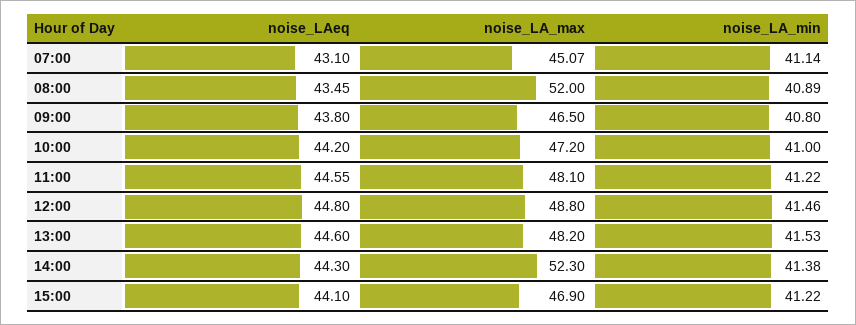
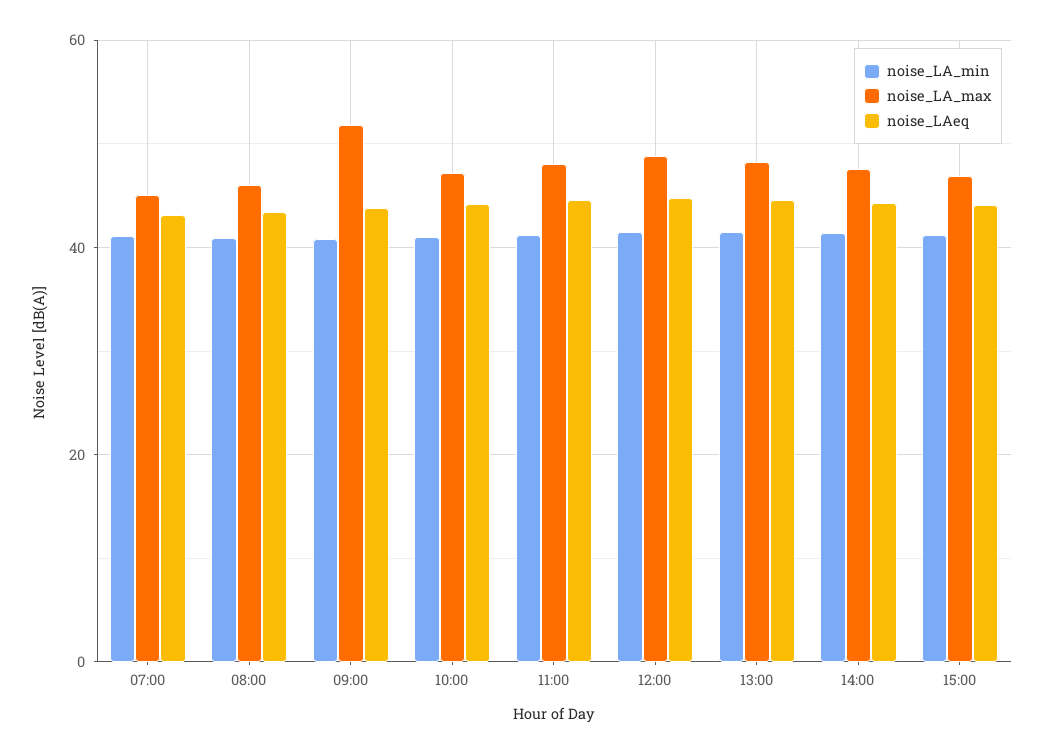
  {
    "noise_LAeq": {
      "07:00": 43.1,
      "08:00": 43.45,
      "09:00": 43.8,
      "10:00": 44.2,
      "11:00": 44.55,
      "12:00": 44.8,
      "13:00": 44.6,
      "14:00": 44.3,
      "15:00": 44.1
    },
    "noise_LA_max": {
      "07:00": 45.07,
-     "08:00": 52,
+     "08:00": 46,
-     "09:00": 46.5,
+     "09:00": 52,
      "10:00": 47.2,
      "11:00": 48.1,
      "12:00": 48.8,
      "13:00": 48.2,
-     "14:00": 52.3,
+     "14:00": 48,
      "15:00": 46.9
    },
    "noise_LA_min": {
      "07:00": 41.14,
      "08:00": 40.89,
      "09:00": 40.8,
      "10:00": 41,
      "11:00": 41.22,
      "12:00": 41.46,
      "13:00": 41.53,
      "14:00": 41.38,
      "15:00": 41.22
    }
  }

